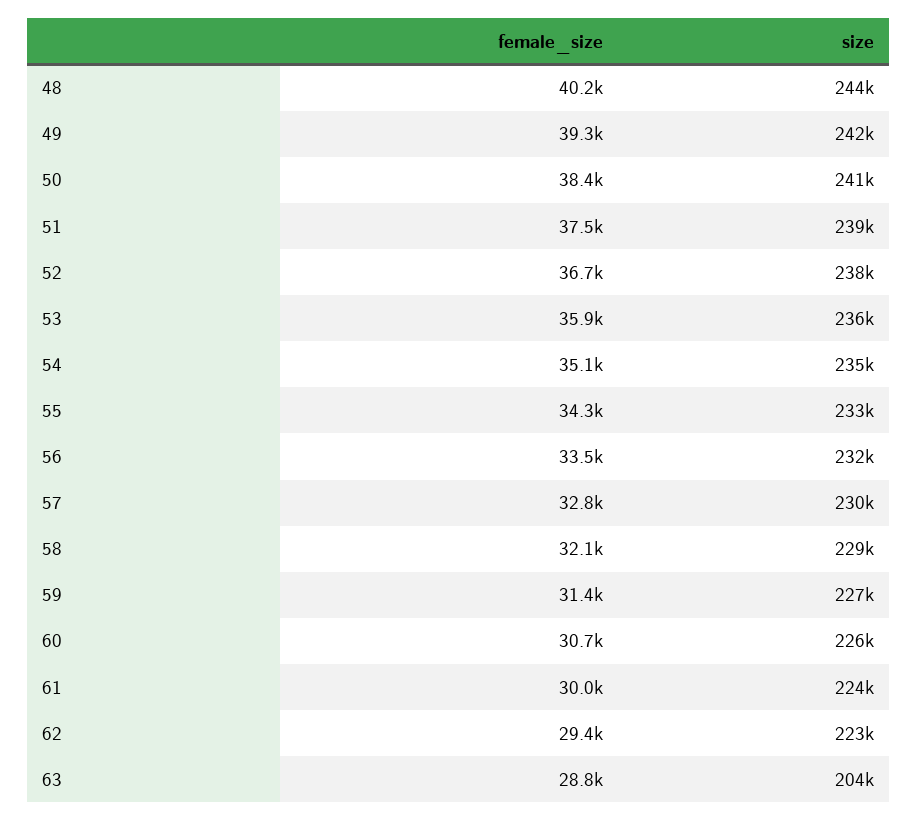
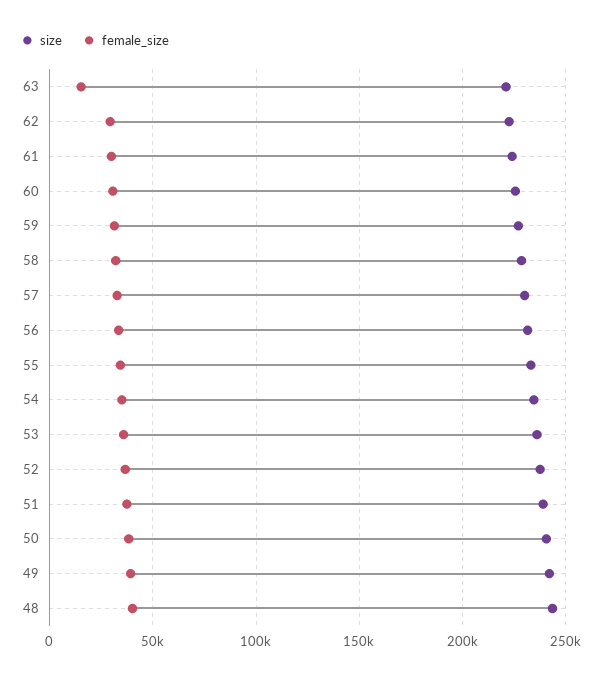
  {
    "female_size": {
      "48": 40200,
      "49": 39300,
      "50": 38400,
      "51": 37500,
      "52": 36700,
      "53": 35900,
      "54": 35100,
      "55": 34300,
      "56": 33500,
      "57": 32800,
      "58": 32100,
      "59": 31400,
      "60": 30700,
      "61": 30000,
      "62": 29400,
-     "63": 28800
+     "63": 15000
    },
    "size": {
      "48": 244000,
      "49": 242000,
      "50": 241000,
      "51": 239000,
      "52": 238000,
      "53": 236000,
      "54": 235000,
      "55": 233000,
      "56": 232000,
      "57": 230000,
      "58": 229000,
      "59": 227000,
      "60": 226000,
      "61": 224000,
      "62": 223000,
-     "63": 204000
+     "63": 220000
    }
  }

